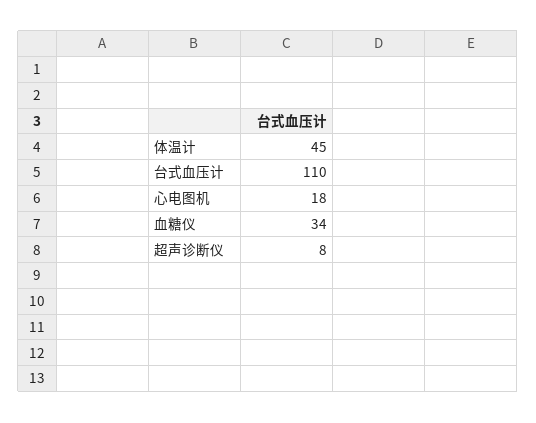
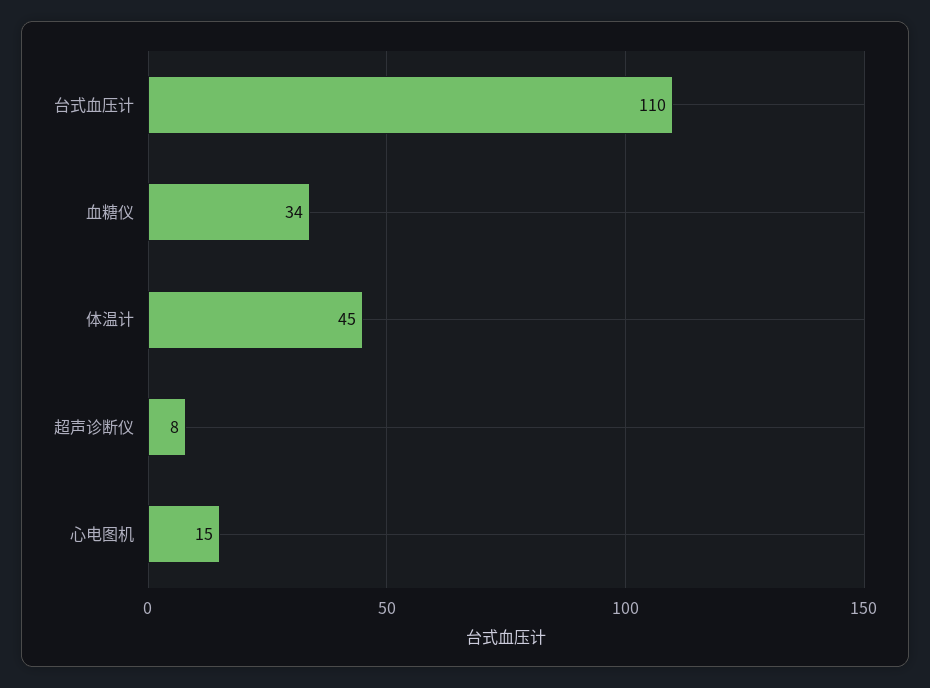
  {
    "体温计": 45,
    "台式血压计": 110,
-   "心电图机": 18,
+   "心电图机": 15,
    "血糖仪": 34,
    "超声诊断仪": 8
  }

